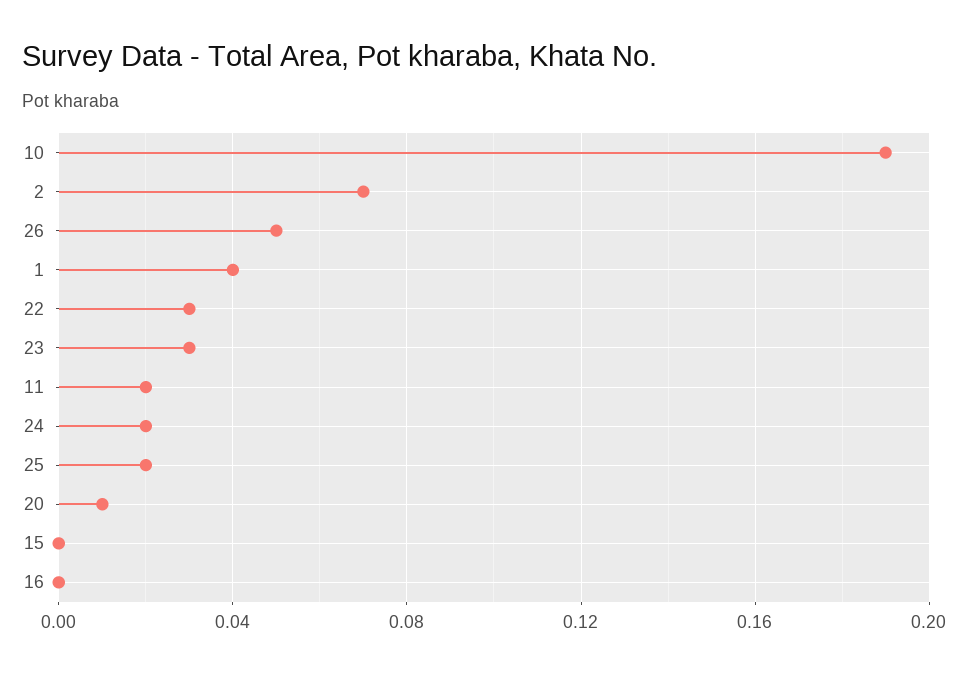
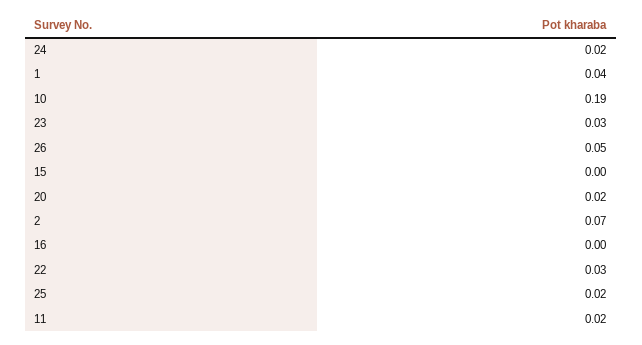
  {
    "10": 0.19,
    "2": 0.07,
    "26": 0.05,
    "1": 0.04,
    "22": 0.03,
    "23": 0.03,
    "11": 0.02,
    "24": 0.02,
    "25": 0.02,
-   "20": 0.01,
+   "20": 0.02,
    "15": 0,
    "16": 0
  }

